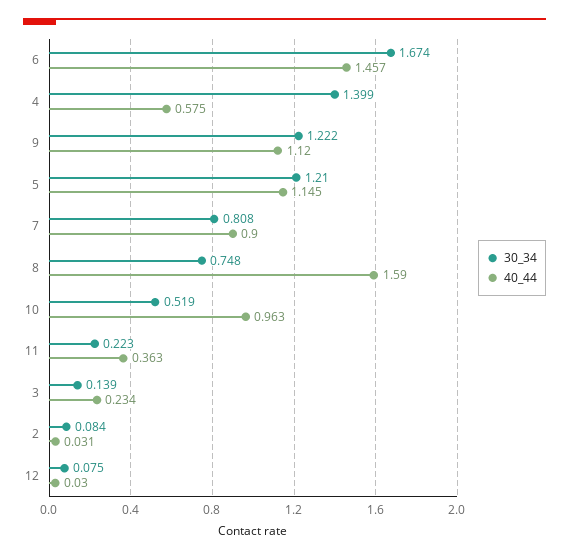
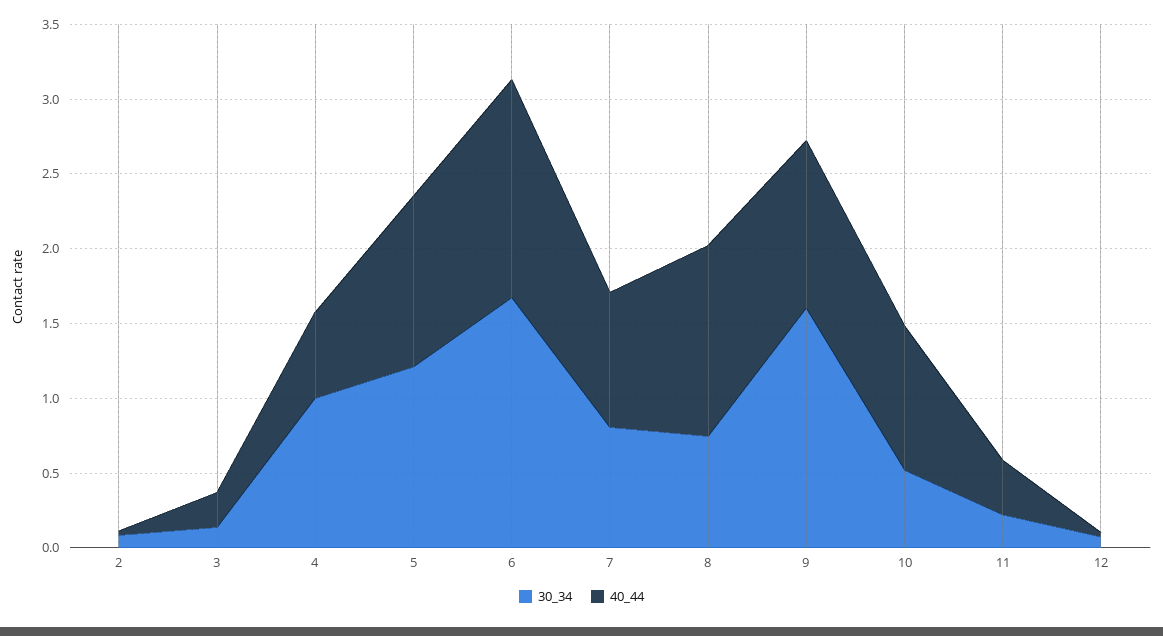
  {
    "30_34": {
      "6": 1.674,
-     "4": 1.399,
+     "4": 1,
-     "9": 1.222,
+     "9": 1.6,
      "5": 1.21,
      "7": 0.808,
      "8": 0.748,
      "10": 0.519,
      "11": 0.223,
      "3": 0.139,
      "2": 0.084,
      "12": 0.075
    },
    "40_44": {
      "6": 1.457,
      "4": 0.575,
      "9": 1.12,
      "5": 1.145,
      "7": 0.9,
-     "8": 1.59,
+     "8": 1.3,
      "10": 0.963,
      "11": 0.363,
      "3": 0.234,
      "2": 0.031,
      "12": 0.03
    }
  }

